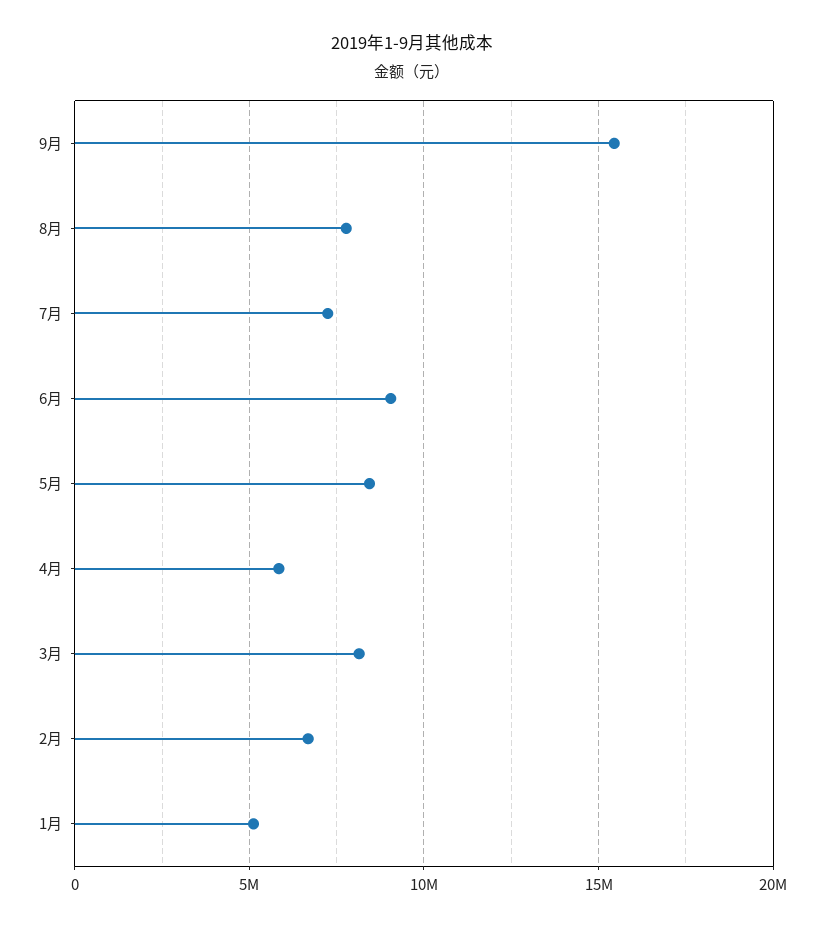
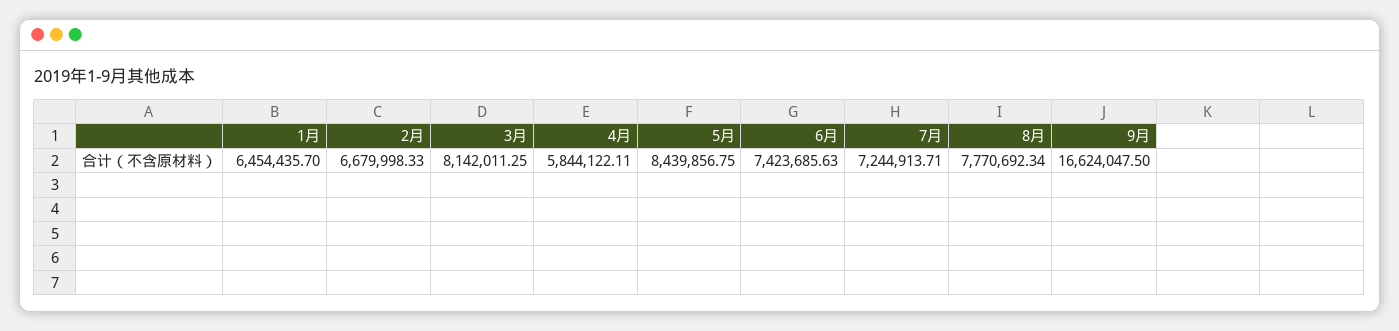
  {
-   "9月": 15500000,
+   "9月": 16624047.5,
    "8月": 7770692.34,
    "7月": 7244913.71,
-   "6月": 9000000,
+   "6月": 7423685.63,
    "5月": 8439856.75,
    "4月": 5844122.11,
    "3月": 8142011.25,
    "2月": 6679998.33,
-   "1月": 5000000
+   "1月": 6454435.7
  }

